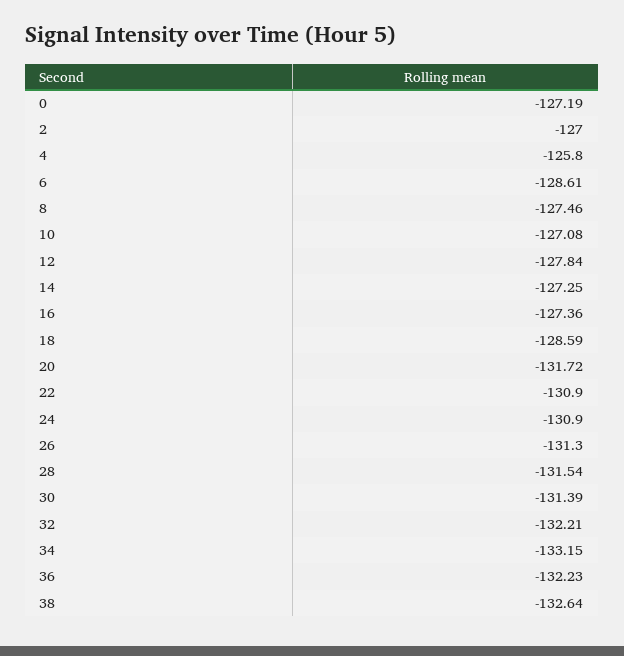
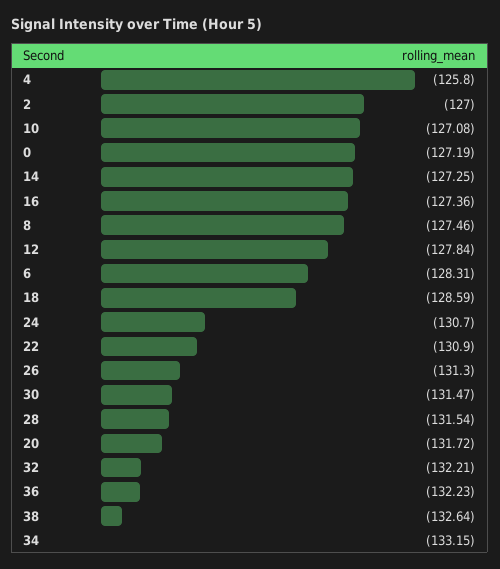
  {
    "0": -127.19,
    "2": -127,
    "4": -125.8,
-   "6": -128.61,
+   "6": -128.31,
    "8": -127.46,
    "10": -127.08,
    "12": -127.84,
    "14": -127.25,
    "16": -127.36,
    "18": -128.59,
    "20": -131.72,
    "22": -130.9,
-   "24": -130.9,
+   "24": -130.7,
    "26": -131.3,
    "28": -131.54,
-   "30": -131.39,
+   "30": -131.47,
    "32": -132.21,
    "34": -133.15,
    "36": -132.23,
    "38": -132.64
  }

